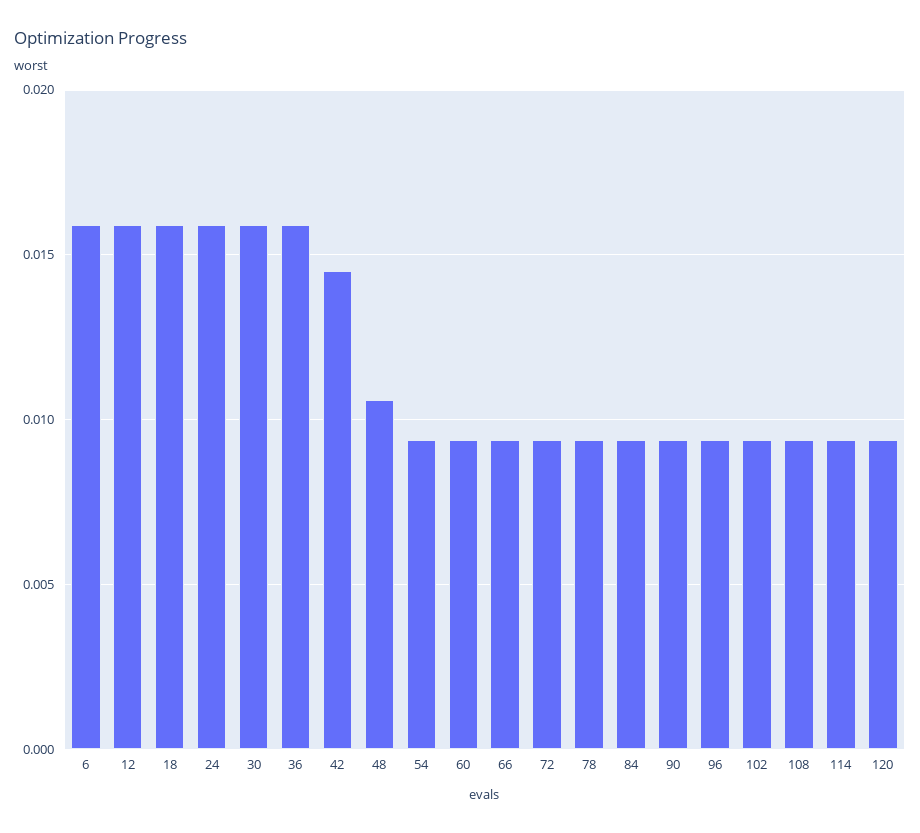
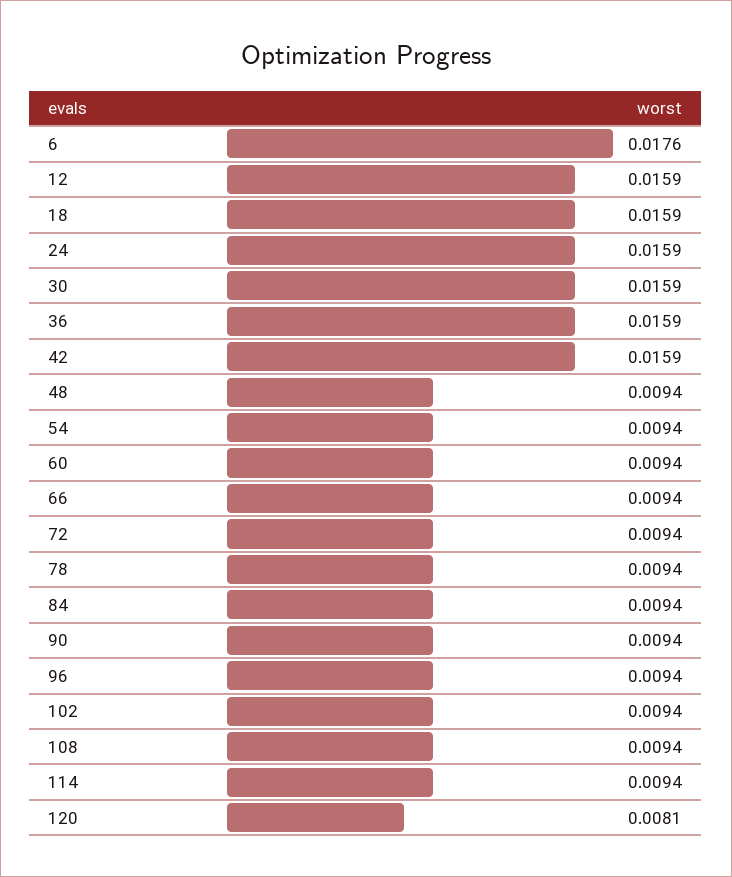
  {
-   "6": 0.016,
+   "6": 0.0176,
    "12": 0.0159,
    "18": 0.0159,
    "24": 0.0159,
    "30": 0.0159,
    "36": 0.0159,
-   "42": 0.0145,
+   "42": 0.0159,
-   "48": 0.0105,
+   "48": 0.0094,
    "54": 0.0094,
    "60": 0.0094,
    "66": 0.0094,
    "72": 0.0094,
    "78": 0.0094,
    "84": 0.0094,
    "90": 0.0094,
    "96": 0.0094,
    "102": 0.0094,
    "108": 0.0094,
    "114": 0.0094,
-   "120": 0.0095
+   "120": 0.0081
  }

